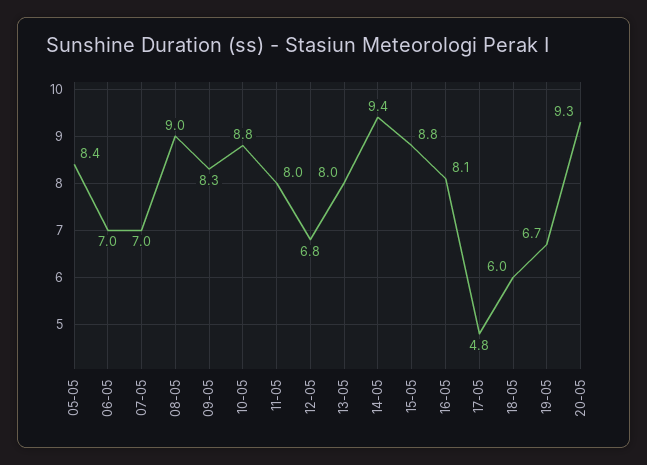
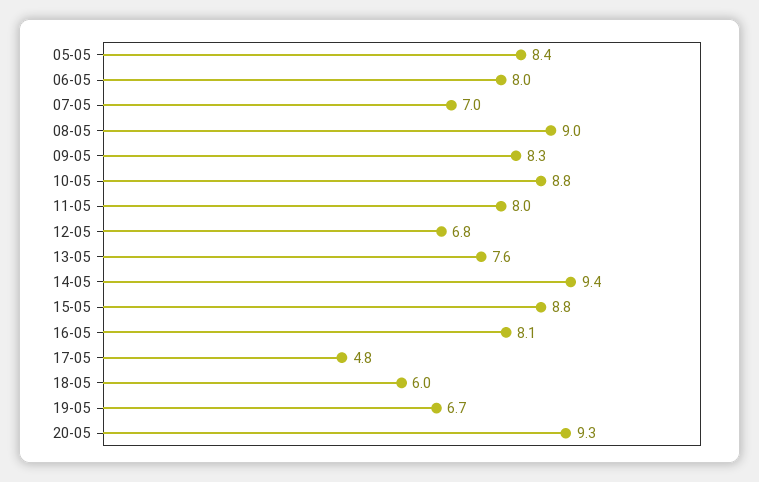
  {
    "05-05": 8.4,
-   "06-05": 7,
+   "06-05": 8,
    "07-05": 7,
    "08-05": 9,
    "09-05": 8.3,
    "10-05": 8.8,
    "11-05": 8,
    "12-05": 6.8,
-   "13-05": 8,
+   "13-05": 7.6,
    "14-05": 9.4,
    "15-05": 8.8,
    "16-05": 8.1,
    "17-05": 4.8,
    "18-05": 6,
    "19-05": 6.7,
    "20-05": 9.3
  }

